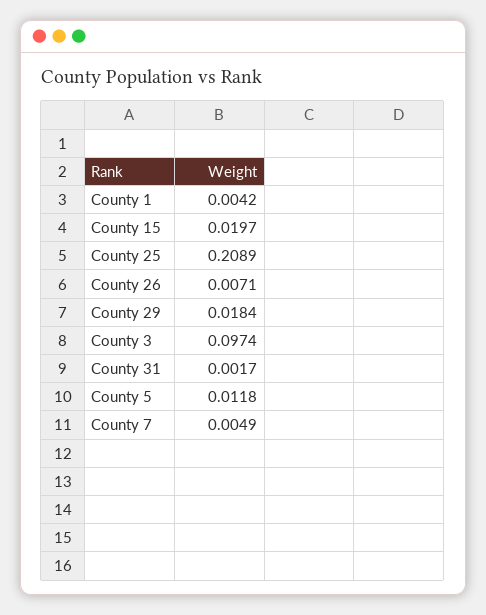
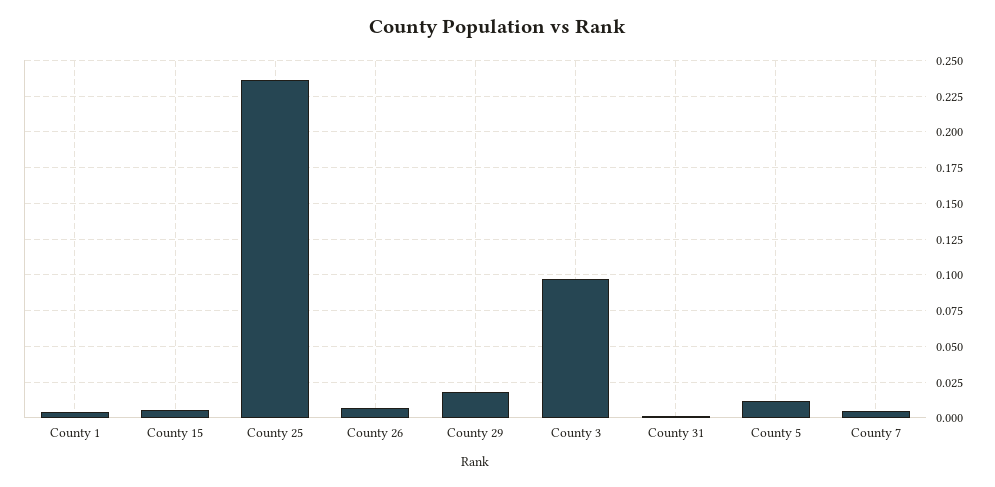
  {
    "County 1": 0.0042,
-   "County 15": 0.0197,
+   "County 15": 0.005,
-   "County 25": 0.2089,
+   "County 25": 0.235,
    "County 26": 0.0071,
    "County 29": 0.0184,
    "County 3": 0.0974,
    "County 31": 0.0017,
    "County 5": 0.0118,
    "County 7": 0.0049
  }

